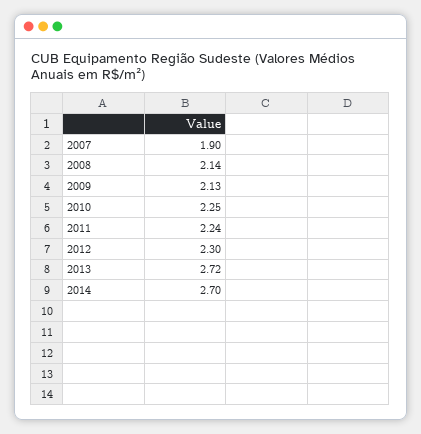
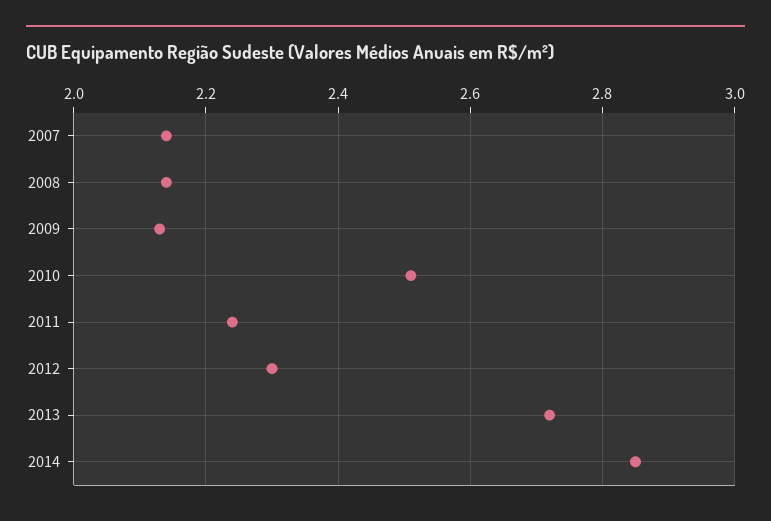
  {
-   "2007": 1.9,
+   "2007": 2.15,
    "2008": 2.14,
    "2009": 2.13,
-   "2010": 2.25,
+   "2010": 2.5,
    "2011": 2.24,
    "2012": 2.3,
    "2013": 2.72,
-   "2014": 2.7
+   "2014": 2.85
  }

